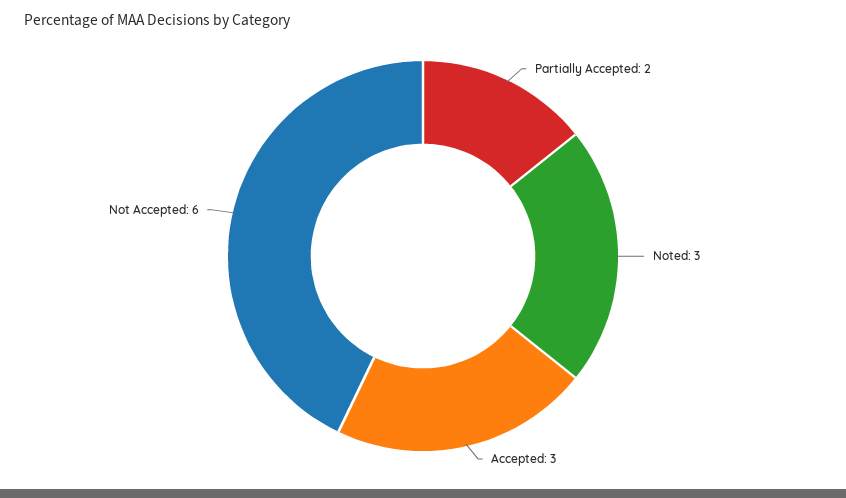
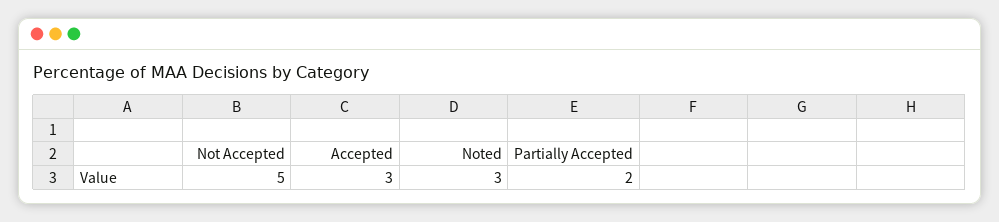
  {
    "Partially Accepted": 2,
    "Noted": 3,
    "Accepted": 3,
-   "Not Accepted": 6
+   "Not Accepted": 5
  }

